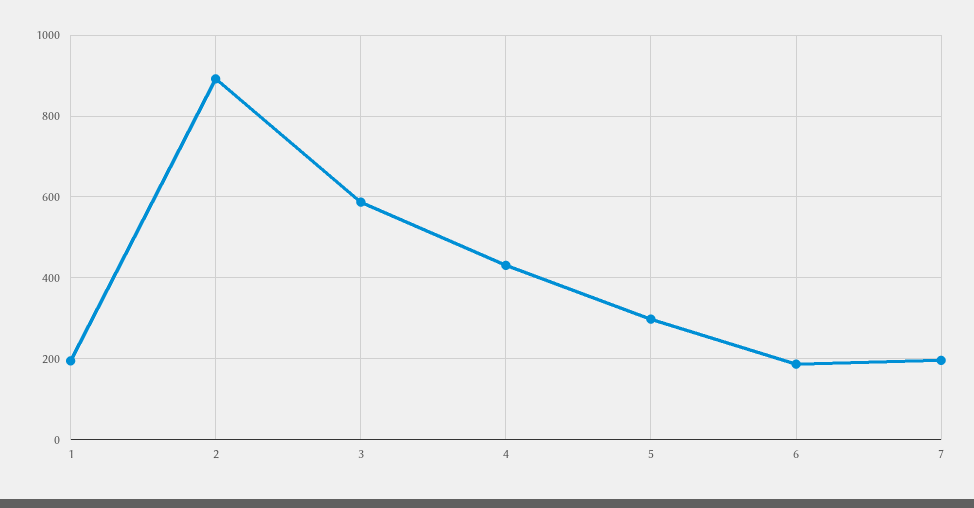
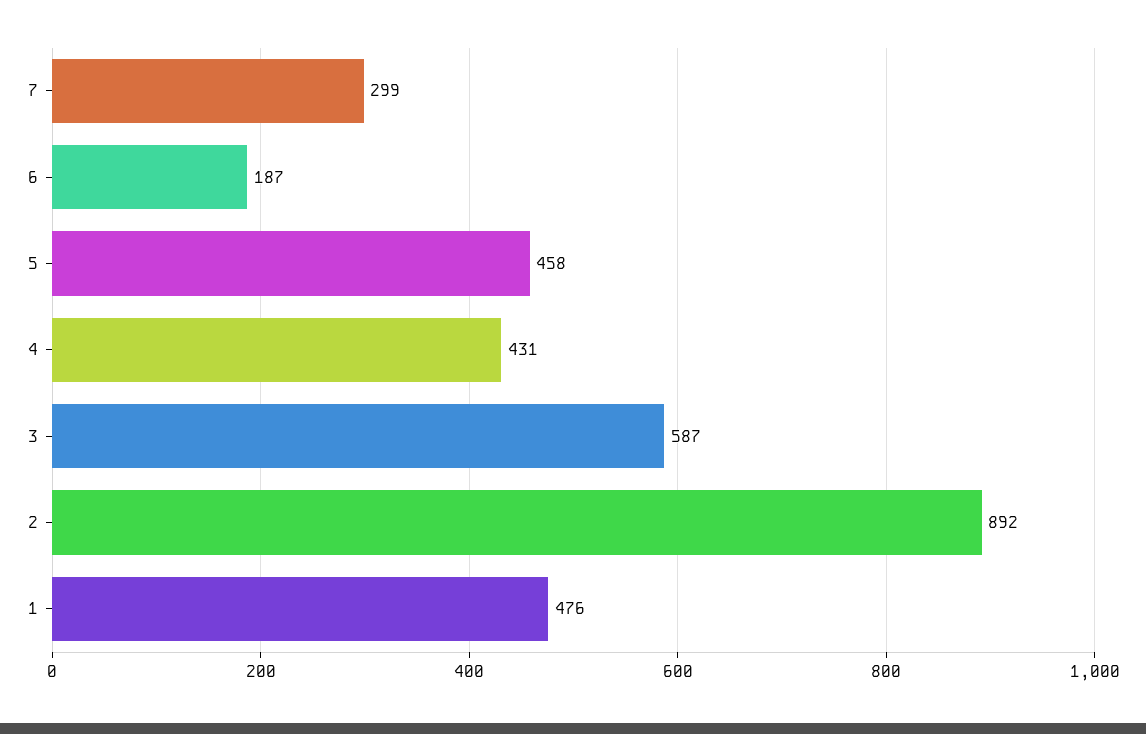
  {
-   "1": 200,
+   "1": 476,
    "2": 892,
    "3": 587,
    "4": 431,
-   "5": 300,
+   "5": 458,
    "6": 187,
-   "7": 200
+   "7": 299
  }

